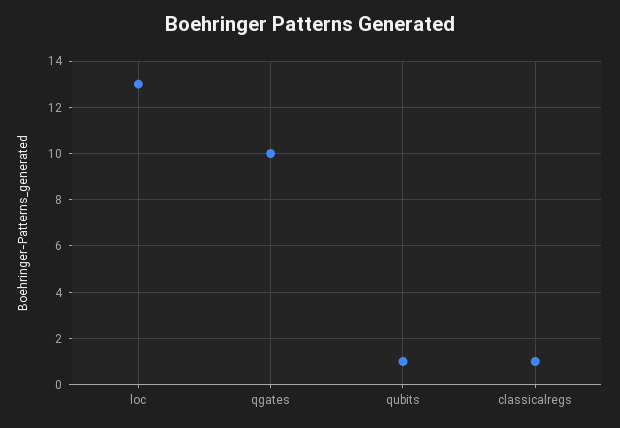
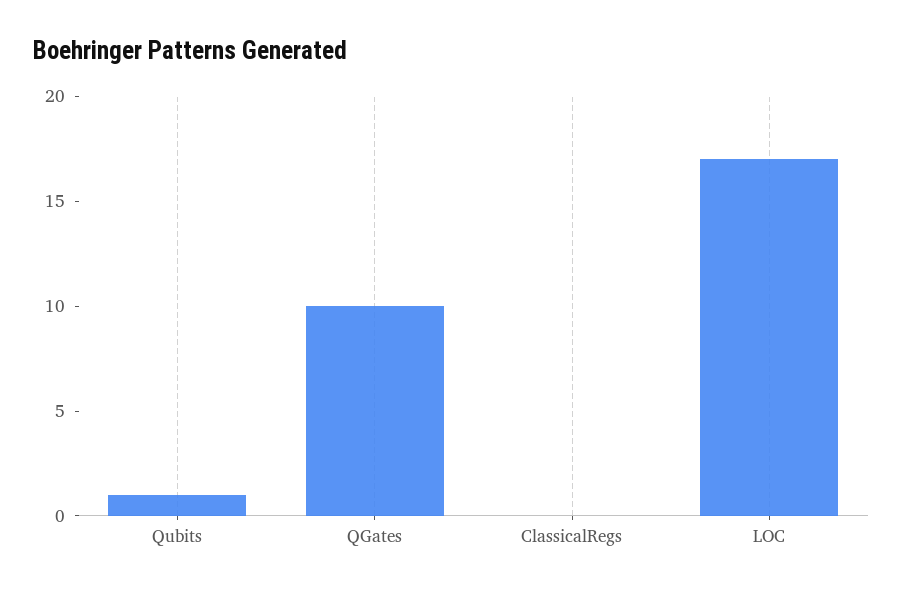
  {
-   "loc": 13,
+   "loc": 17,
    "qgates": 10,
    "qubits": 1,
-   "classicalregs": 1
+   "classicalregs": 0
  }

